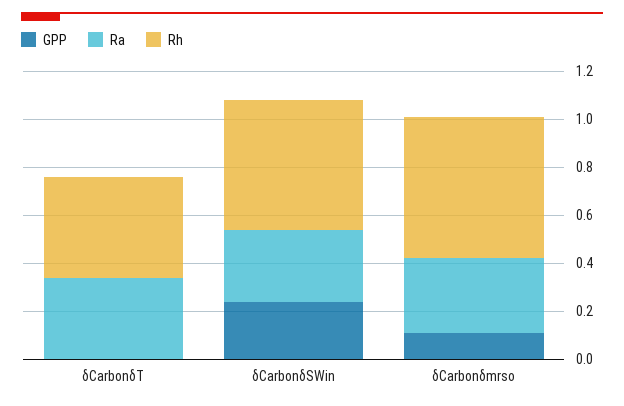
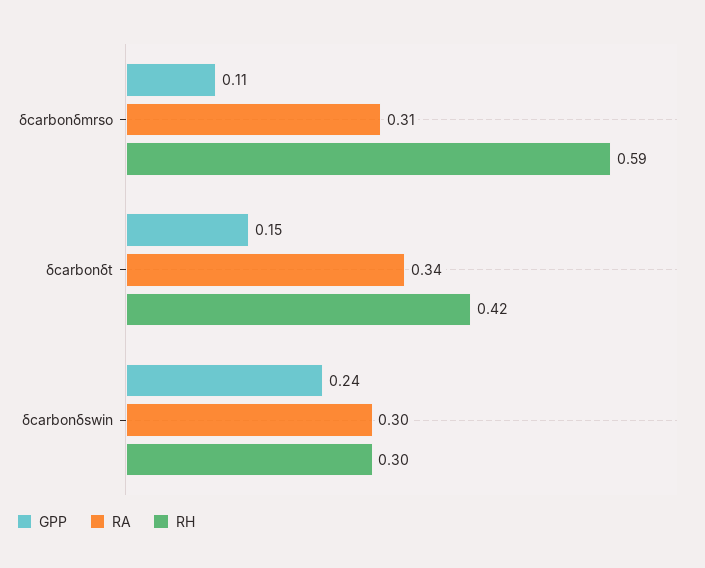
  {
    "GPP": {
-     "δCarbonδT": 0,
+     "δCarbonδT": 0.15,
      "δCarbonδSWin": 0.24,
      "δCarbonδmrso": 0.11
    },
    "Ra": {
      "δCarbonδT": 0.34,
      "δCarbonδSWin": 0.3,
      "δCarbonδmrso": 0.31
    },
    "Rh": {
      "δCarbonδT": 0.42,
-     "δCarbonδSWin": 0.55,
+     "δCarbonδSWin": 0.3,
      "δCarbonδmrso": 0.59
    }
  }

